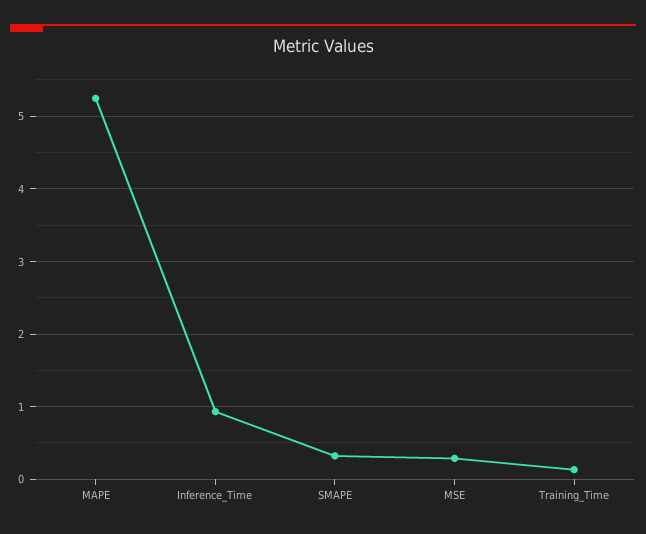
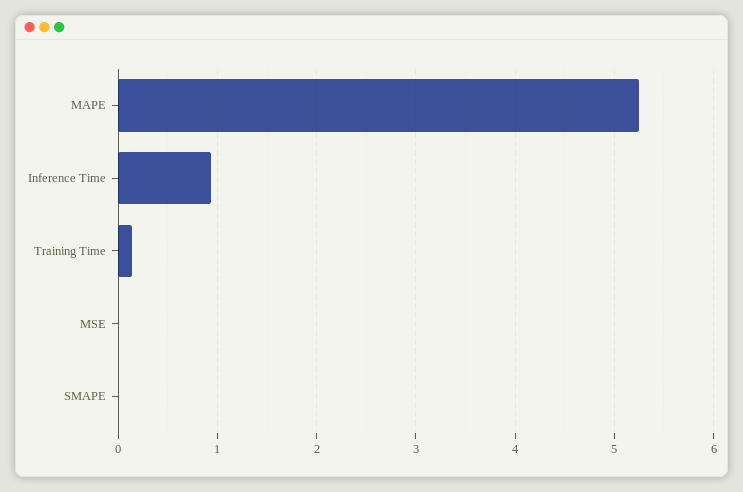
  {
    "MAPE": 5.2,
    "Inference_Time": 0.9,
-   "SMAPE": 0.3,
+   "SMAPE": 0,
-   "MSE": 0.3,
+   "MSE": 0,
    "Training_Time": 0.1
  }

